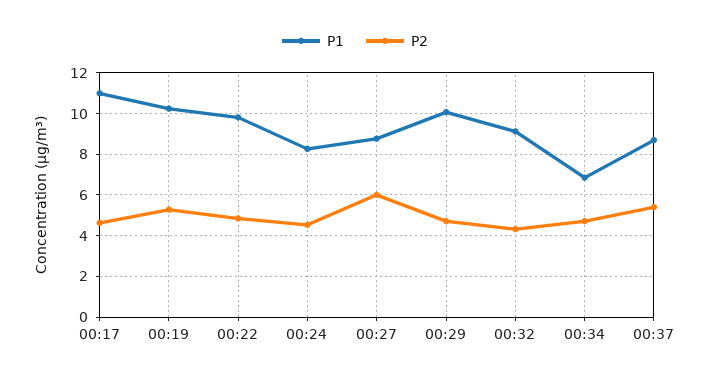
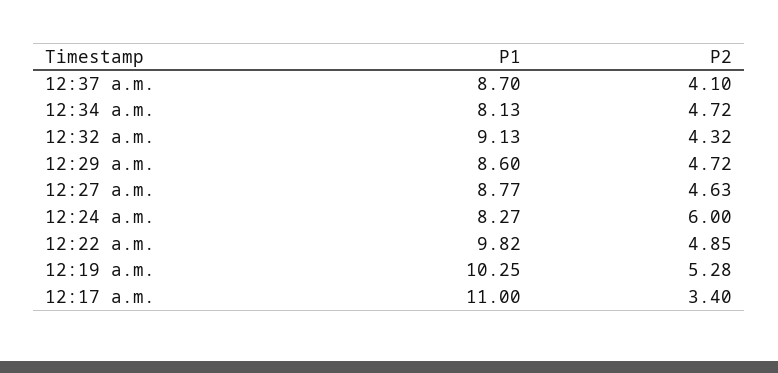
  {
    "P1": {
      "00:17": 11,
      "00:19": 10.25,
      "00:22": 9.82,
      "00:24": 8.27,
      "00:27": 8.77,
-     "00:29": 10,
+     "00:29": 8.6,
      "00:32": 9.13,
-     "00:34": 7,
+     "00:34": 8.13,
      "00:37": 8.7
    },
    "P2": {
-     "00:17": 4.5,
+     "00:17": 3.4,
      "00:19": 5.28,
      "00:22": 4.85,
-     "00:24": 4.5,
+     "00:24": 6,
-     "00:27": 6,
+     "00:27": 4.63,
      "00:29": 4.72,
      "00:32": 4.32,
      "00:34": 4.72,
-     "00:37": 5.5
+     "00:37": 4.1
    }
  }

